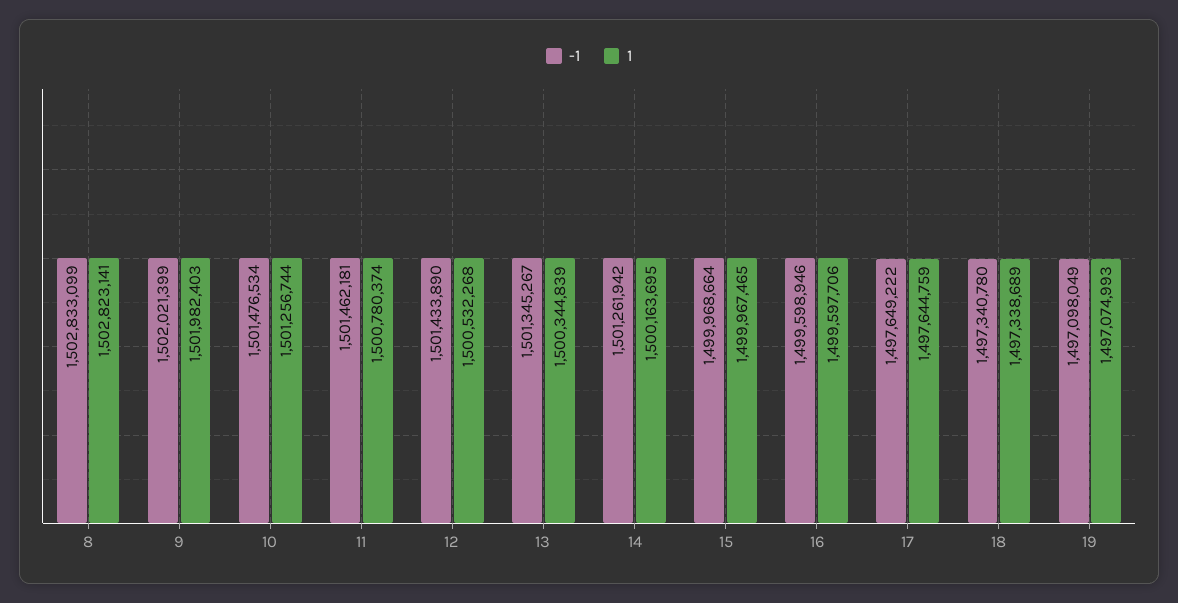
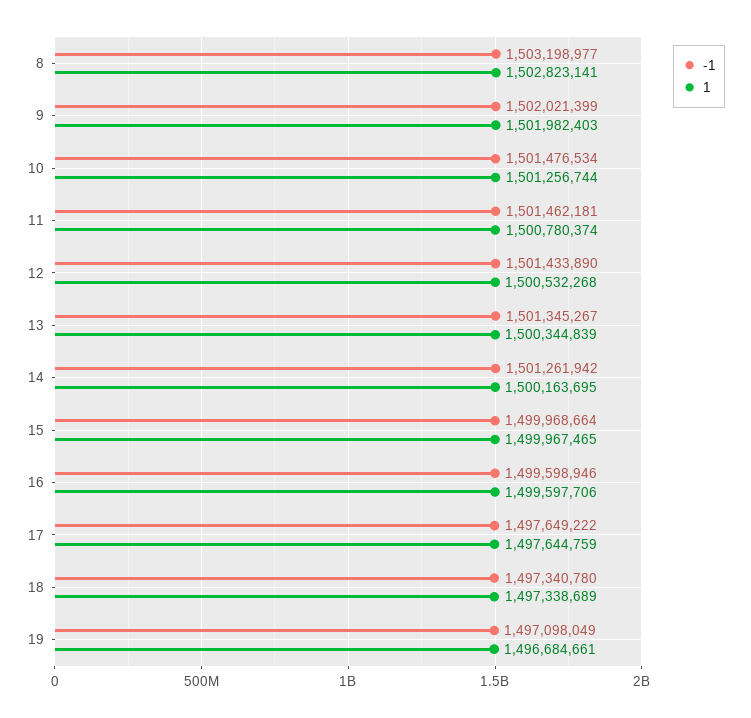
  {
    "-1": {
-     "8": 1502833099,
+     "8": 1503198977,
      "9": 1502021399,
      "10": 1501476534,
      "11": 1501462181,
      "12": 1501433890,
      "13": 1501345267,
      "14": 1501261942,
      "15": 1499968664,
      "16": 1499598946,
      "17": 1497649222,
      "18": 1497340780,
      "19": 1497098049
    },
    "1": {
      "8": 1502823141,
      "9": 1501982403,
      "10": 1501256744,
      "11": 1500780374,
      "12": 1500532268,
      "13": 1500344839,
      "14": 1500163695,
      "15": 1499967465,
      "16": 1499597706,
      "17": 1497644759,
      "18": 1497338689,
-     "19": 1497074993
+     "19": 1496684661
    }
  }

